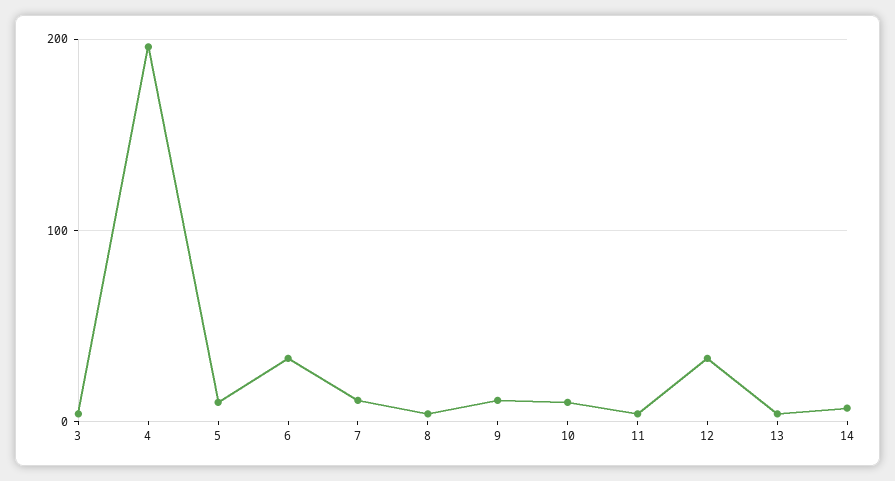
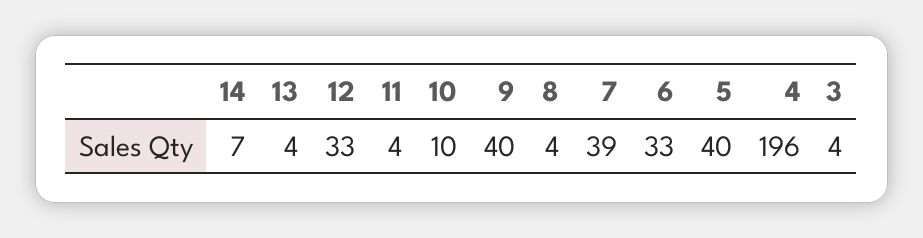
  {
    "3": 4,
    "4": 196,
-   "5": 10,
+   "5": 40,
    "6": 33,
-   "7": 10,
+   "7": 39,
    "8": 4,
-   "9": 10,
+   "9": 40,
    "10": 10,
    "11": 4,
    "12": 33,
    "13": 4,
    "14": 7
  }

